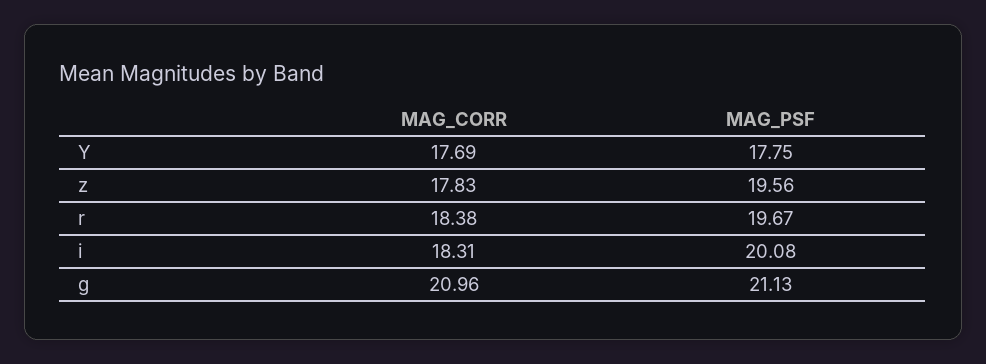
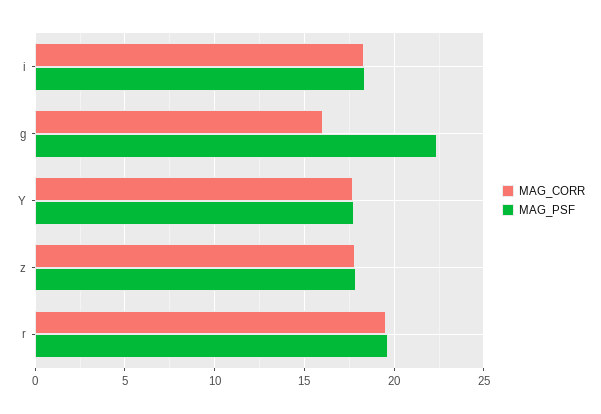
  {
    "MAG_CORR": {
      "Y": 17.69,
      "z": 17.83,
-     "r": 18.38,
+     "r": 19.5,
      "i": 18.31,
-     "g": 20.96
+     "g": 16
    },
    "MAG_PSF": {
      "Y": 17.75,
-     "z": 19.56,
+     "z": 18,
      "r": 19.67,
-     "i": 20.08,
+     "i": 18.5,
-     "g": 21.13
+     "g": 22.5
    }
  }

